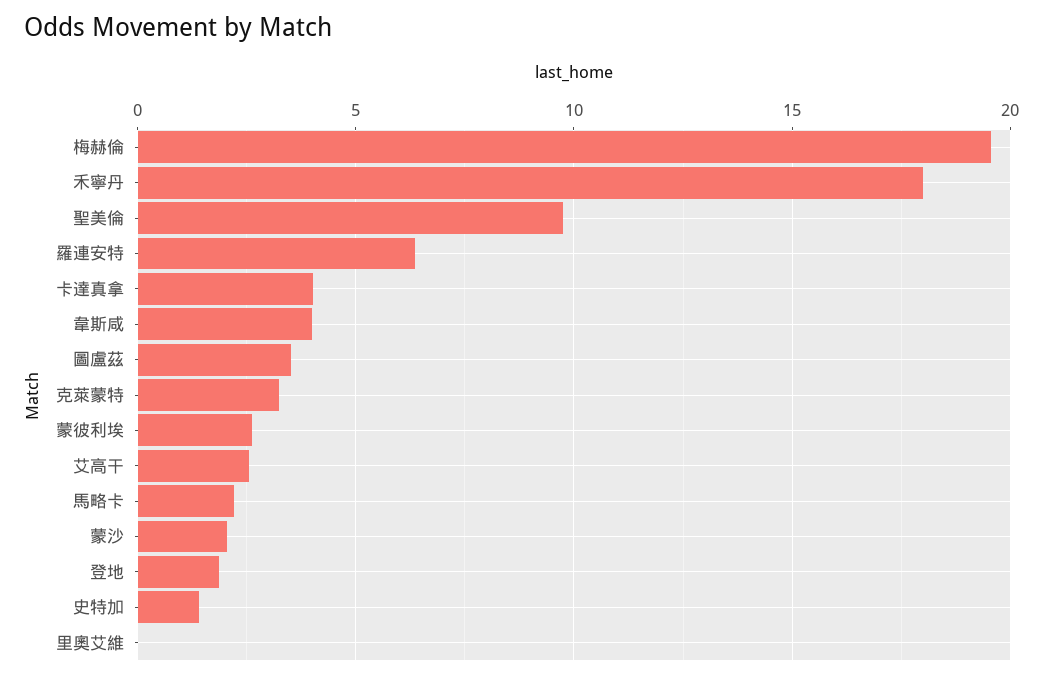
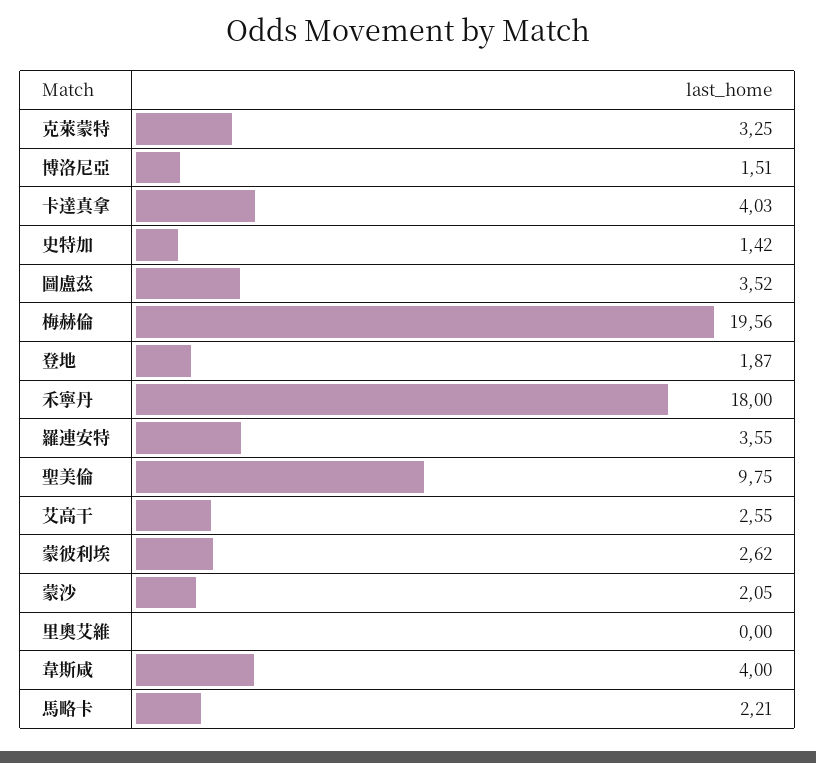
  {
    "梅赫倫": 19.56,
    "禾寧丹": 18,
    "聖美倫": 9.75,
-   "羅連安特": 6.5,
+   "羅連安特": 3.55,
    "卡達真拿": 4.03,
    "韋斯咸": 4,
    "圖盧茲": 3.52,
    "克萊蒙特": 3.25,
    "蒙彼利埃": 2.62,
    "艾高干": 2.55,
    "馬略卡": 2.21,
    "蒙沙": 2.05,
    "登地": 1.87,
    "史特加": 1.42,
-   "里奧艾維": 0
+   "里奧艾維": 0,
+   "博洛尼亞": 1.51
  }

